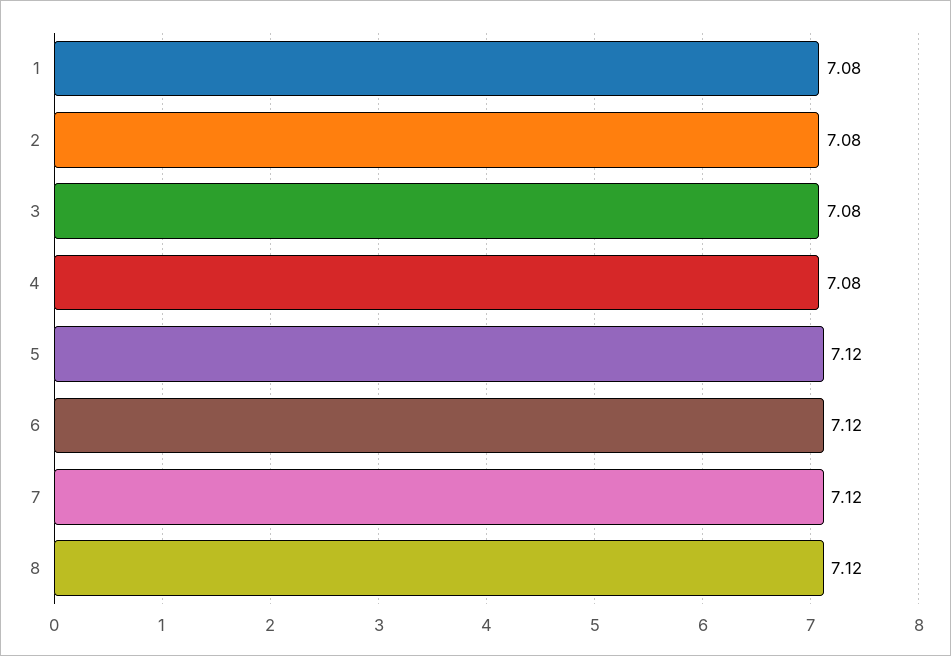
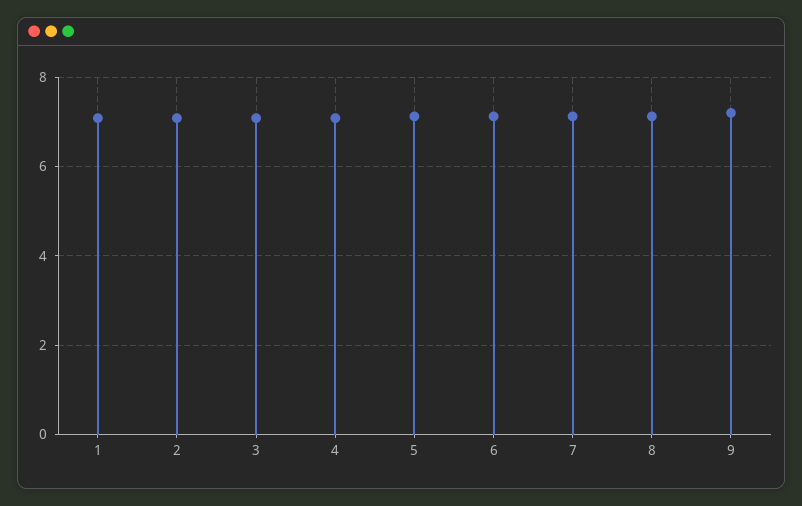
  {
    "1": 7.08,
    "2": 7.08,
    "3": 7.08,
    "4": 7.08,
    "5": 7.12,
    "6": 7.12,
    "7": 7.12,
-   "8": 7.12
+   "8": 7.12,
+   "9": 7.2
  }

